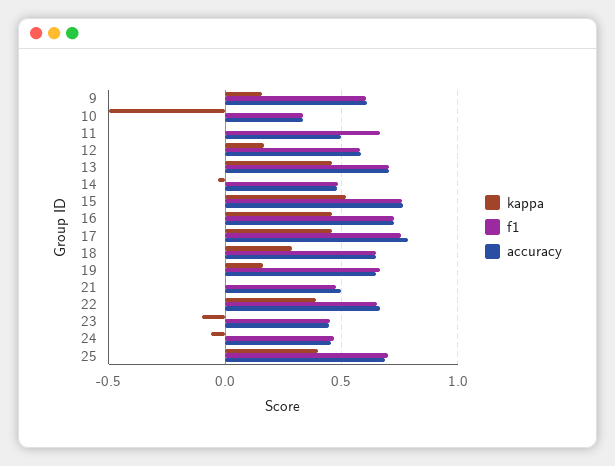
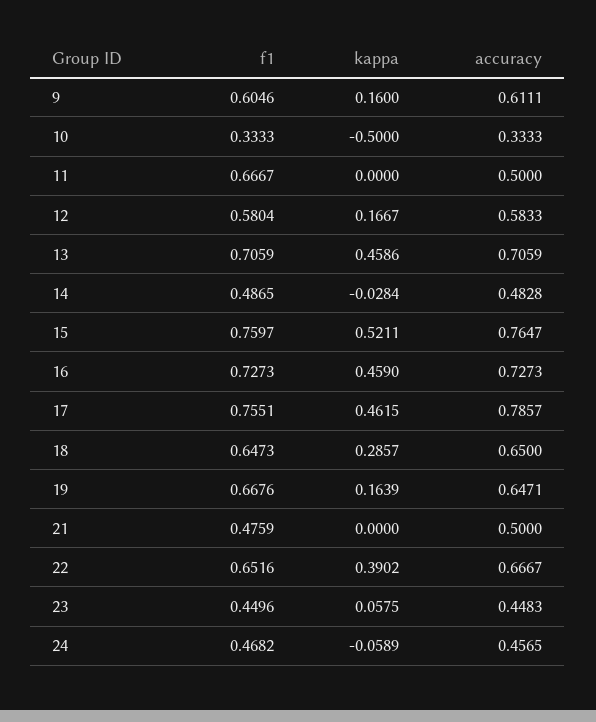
  {
    "kappa": {
      "9": 0.16,
      "10": -0.5,
      "11": 0,
      "12": 0.1667,
      "13": 0.4586,
      "14": -0.0284,
      "15": 0.5211,
      "16": 0.459,
      "17": 0.4615,
      "18": 0.2857,
      "19": 0.1639,
      "21": 0,
      "22": 0.3902,
-     "23": -0.1,
+     "23": 0.0575,
-     "24": -0.0589,
+     "24": -0.0589
-     "25": 0.4
    },
    "f1": {
      "9": 0.6046,
      "10": 0.3333,
      "11": 0.6667,
      "12": 0.5804,
      "13": 0.7059,
      "14": 0.4865,
      "15": 0.7597,
      "16": 0.7273,
      "17": 0.7551,
      "18": 0.6473,
      "19": 0.6676,
      "21": 0.4759,
      "22": 0.6516,
      "23": 0.4496,
-     "24": 0.4682,
+     "24": 0.4682
-     "25": 0.7
    },
    "accuracy": {
      "9": 0.6111,
      "10": 0.3333,
      "11": 0.5,
      "12": 0.5833,
      "13": 0.7059,
      "14": 0.4828,
      "15": 0.7647,
      "16": 0.7273,
      "17": 0.7857,
      "18": 0.65,
      "19": 0.6471,
      "21": 0.5,
      "22": 0.6667,
      "23": 0.4483,
-     "24": 0.4565,
+     "24": 0.4565
-     "25": 0.7
    }
  }

